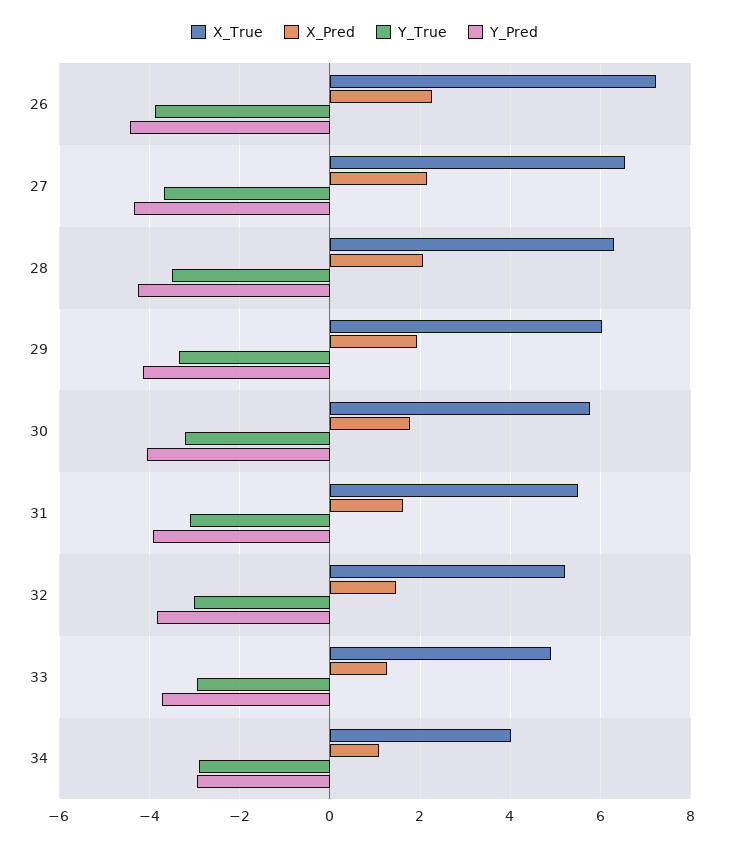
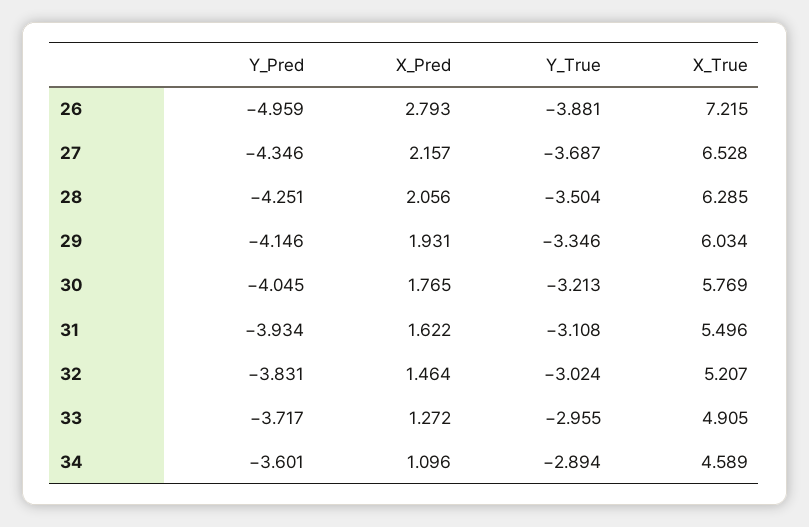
  {
    "X_True": {
      "26": 7.215,
      "27": 6.528,
      "28": 6.285,
      "29": 6.034,
      "30": 5.769,
      "31": 5.496,
      "32": 5.207,
      "33": 4.905,
-     "34": 4
+     "34": 4.589
    },
    "X_Pred": {
-     "26": 2.2,
+     "26": 2.793,
      "27": 2.157,
      "28": 2.056,
      "29": 1.931,
      "30": 1.765,
      "31": 1.622,
      "32": 1.464,
      "33": 1.272,
      "34": 1.096
    },
    "Y_True": {
      "26": -3.881,
      "27": -3.687,
      "28": -3.504,
      "29": -3.346,
      "30": -3.213,
      "31": -3.108,
      "32": -3.024,
      "33": -2.955,
      "34": -2.894
    },
    "Y_Pred": {
-     "26": -4.4,
+     "26": -4.959,
      "27": -4.346,
      "28": -4.251,
      "29": -4.146,
      "30": -4.045,
      "31": -3.934,
      "32": -3.831,
      "33": -3.717,
-     "34": -3
+     "34": -3.601
    }
  }

